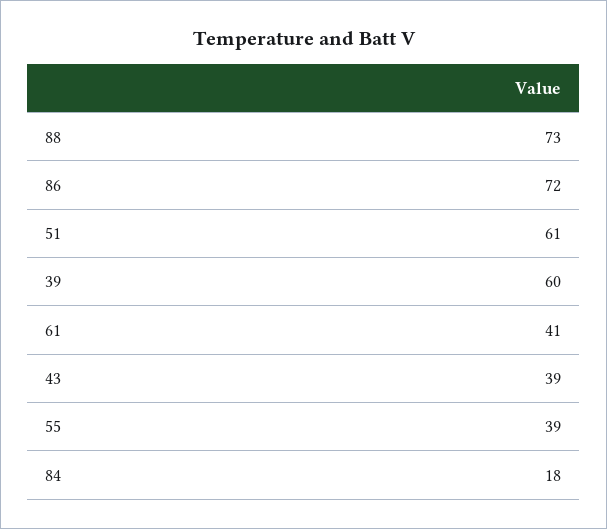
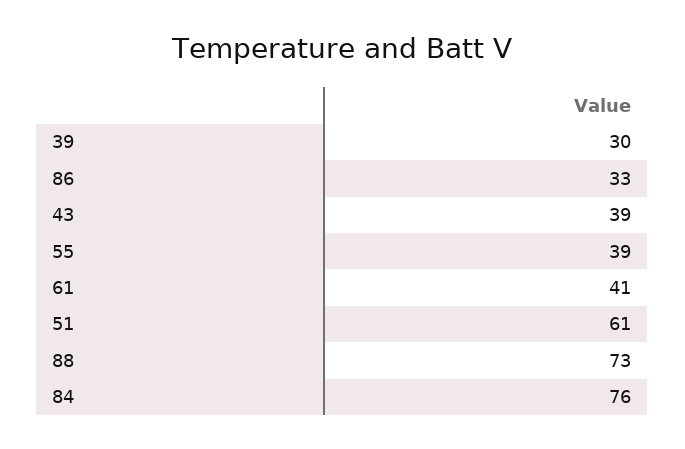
  {
    "88": 73,
-   "86": 72,
+   "86": 33,
    "51": 61,
-   "39": 60,
+   "39": 30,
    "61": 41,
    "43": 39,
    "55": 39,
-   "84": 18
+   "84": 76
  }

